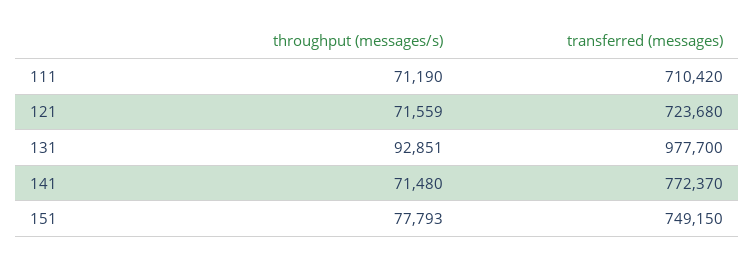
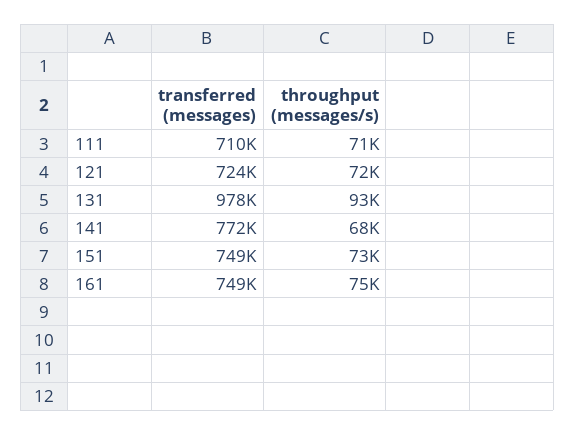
  {
    "throughput (messages/s)": {
      "111": 71190,
      "121": 71559,
      "131": 92851,
-     "141": 71480,
+     "141": 68000,
-     "151": 77793
+     "151": 73000,
+     "161": 75000
    },
    "transferred (messages)": {
      "111": 710420,
      "121": 723680,
      "131": 977700,
      "141": 772370,
-     "151": 749150
+     "151": 749150,
+     "161": 749000
    }
  }

